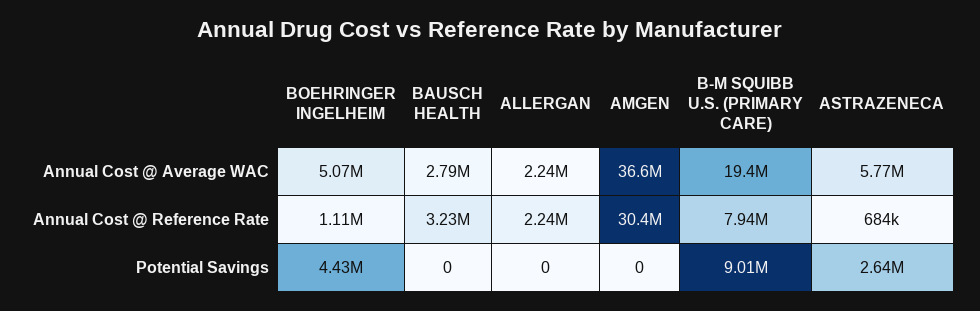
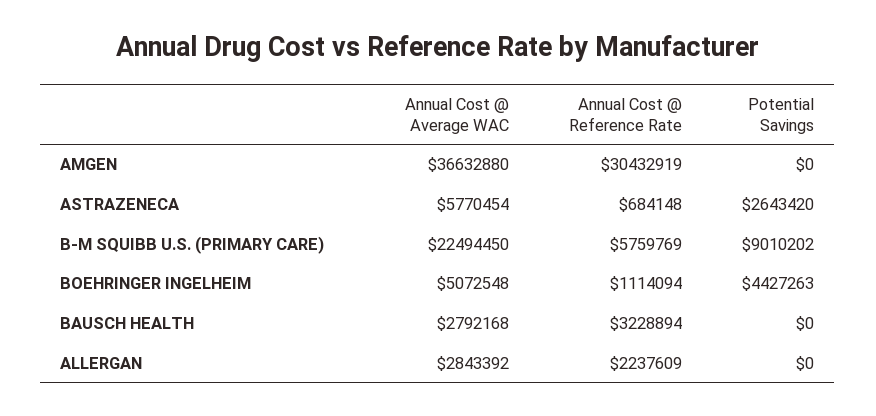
  {
    "BOEHRINGER INGELHEIM": {
      "Annual Cost @ Average WAC": 5072548,
      "Annual Cost @ Reference Rate": 1114094,
      "Potential Savings": 4427263
    },
    "BAUSCH HEALTH": {
      "Annual Cost @ Average WAC": 2792168,
      "Annual Cost @ Reference Rate": 3228894,
      "Potential Savings": 0
    },
    "ALLERGAN": {
-     "Annual Cost @ Average WAC": 2240000,
+     "Annual Cost @ Average WAC": 2843392,
      "Annual Cost @ Reference Rate": 2237609,
      "Potential Savings": 0
    },
    "AMGEN": {
      "Annual Cost @ Average WAC": 36632880,
      "Annual Cost @ Reference Rate": 30432919,
      "Potential Savings": 0
    },
    "B-M SQUIBB U.S. (PRIMARY CARE)": {
-     "Annual Cost @ Average WAC": 19400000,
+     "Annual Cost @ Average WAC": 22494450,
-     "Annual Cost @ Reference Rate": 7940000,
+     "Annual Cost @ Reference Rate": 5759769,
      "Potential Savings": 9010202
    },
    "ASTRAZENECA": {
      "Annual Cost @ Average WAC": 5770454,
      "Annual Cost @ Reference Rate": 684148,
      "Potential Savings": 2643420
    }
  }

